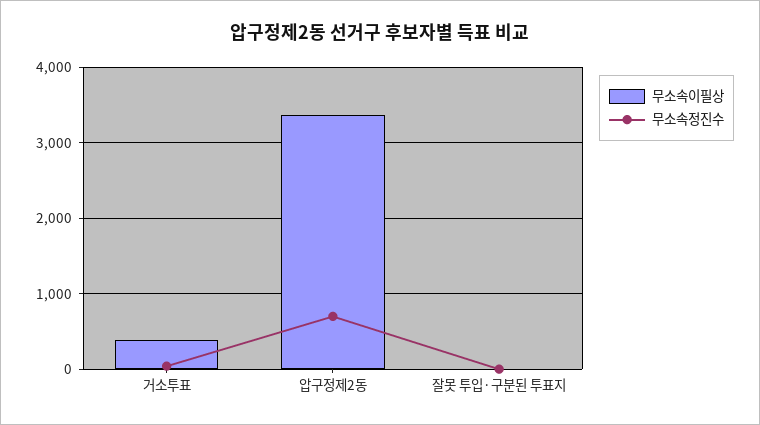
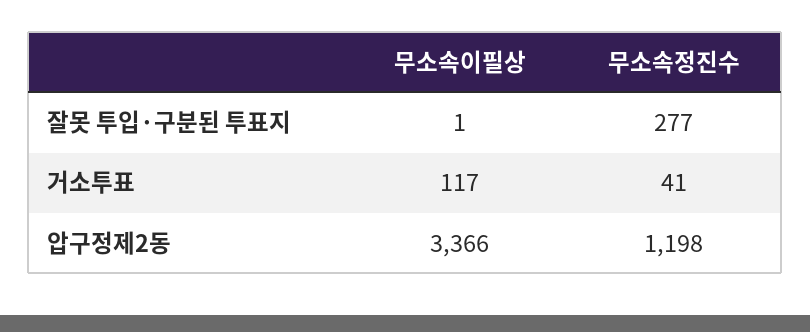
  {
    "무소속이필상": {
-     "거소투표": 400,
+     "거소투표": 117,
      "압구정제2동": 3366,
      "잘못 투입·구분된 투표지": 1
    },
    "무소속정진수": {
      "거소투표": 41,
-     "압구정제2동": 700,
+     "압구정제2동": 1198,
-     "잘못 투입·구분된 투표지": 0
+     "잘못 투입·구분된 투표지": 277
    }
  }

